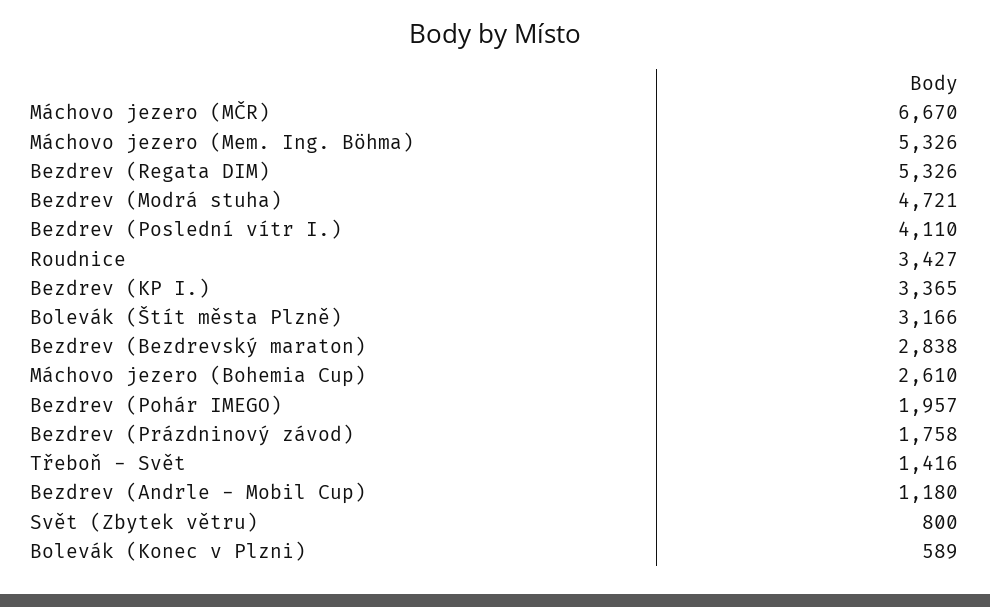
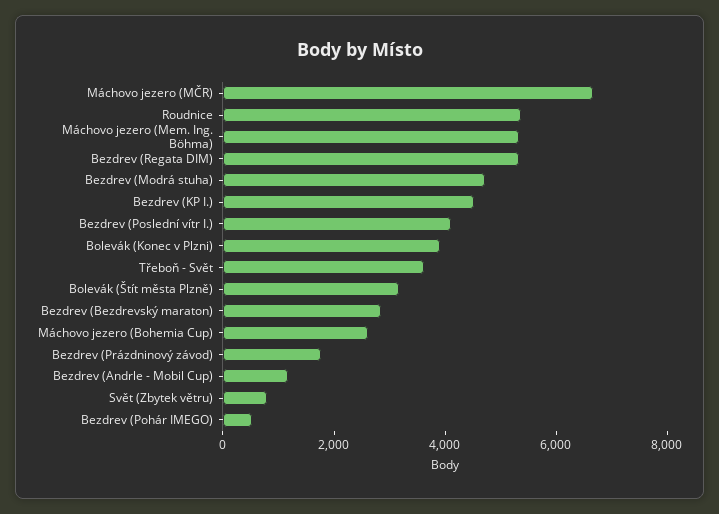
  {
    "Máchovo jezero (MČR)": 6670,
    "Máchovo jezero (Mem. Ing. Böhma)": 5326,
    "Bezdrev (Regata DIM)": 5326,
    "Bezdrev (Modrá stuha)": 4721,
    "Bezdrev (Poslední vítr I.)": 4110,
-   "Roudnice": 3427,
+   "Roudnice": 5500,
-   "Bezdrev (KP I.)": 3365,
+   "Bezdrev (KP I.)": 4500,
    "Bolevák (Štít města Plzně)": 3166,
    "Bezdrev (Bezdrevský maraton)": 2838,
    "Máchovo jezero (Bohemia Cup)": 2610,
-   "Bezdrev (Pohár IMEGO)": 1957,
+   "Bezdrev (Pohár IMEGO)": 500,
    "Bezdrev (Prázdninový závod)": 1758,
-   "Třeboň - Svět": 1416,
+   "Třeboň - Svět": 3500,
    "Bezdrev (Andrle - Mobil Cup)": 1180,
    "Svět (Zbytek větru)": 800,
-   "Bolevák (Konec v Plzni)": 589
+   "Bolevák (Konec v Plzni)": 4000
  }

